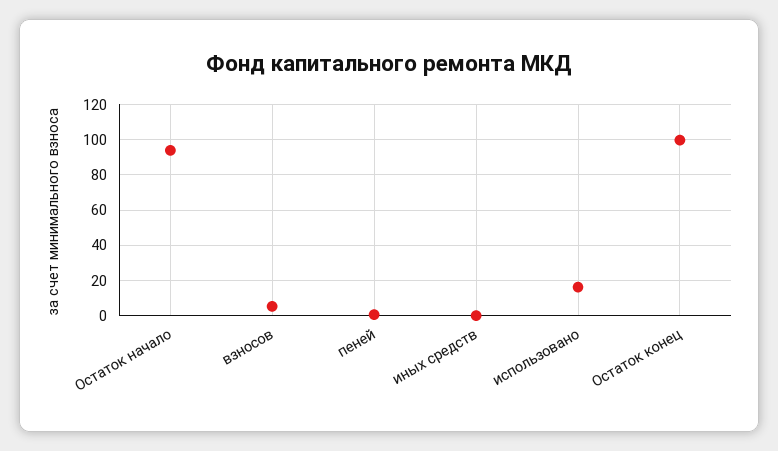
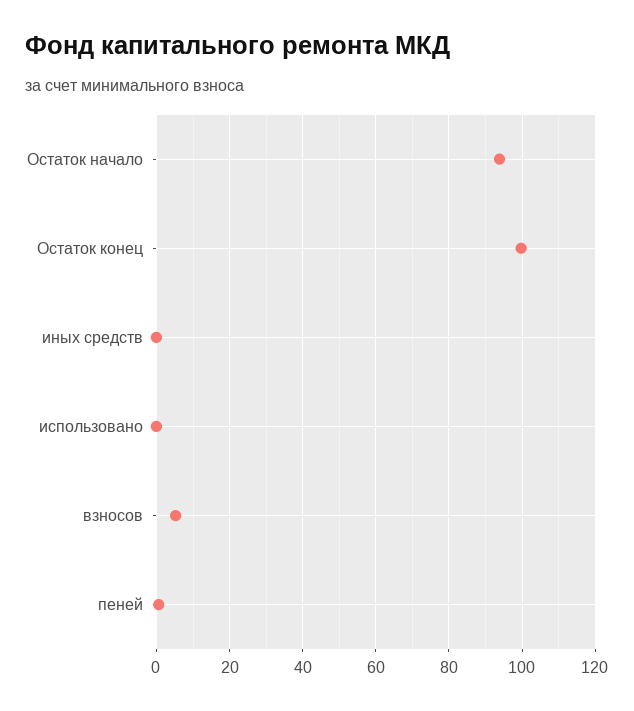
  {
    "Остаток начало": 94,
    "взносов": 6,
    "пеней": 0,
    "иных средств": 0,
-   "использовано": 15,
+   "использовано": 0,
    "Остаток конец": 100
  }

